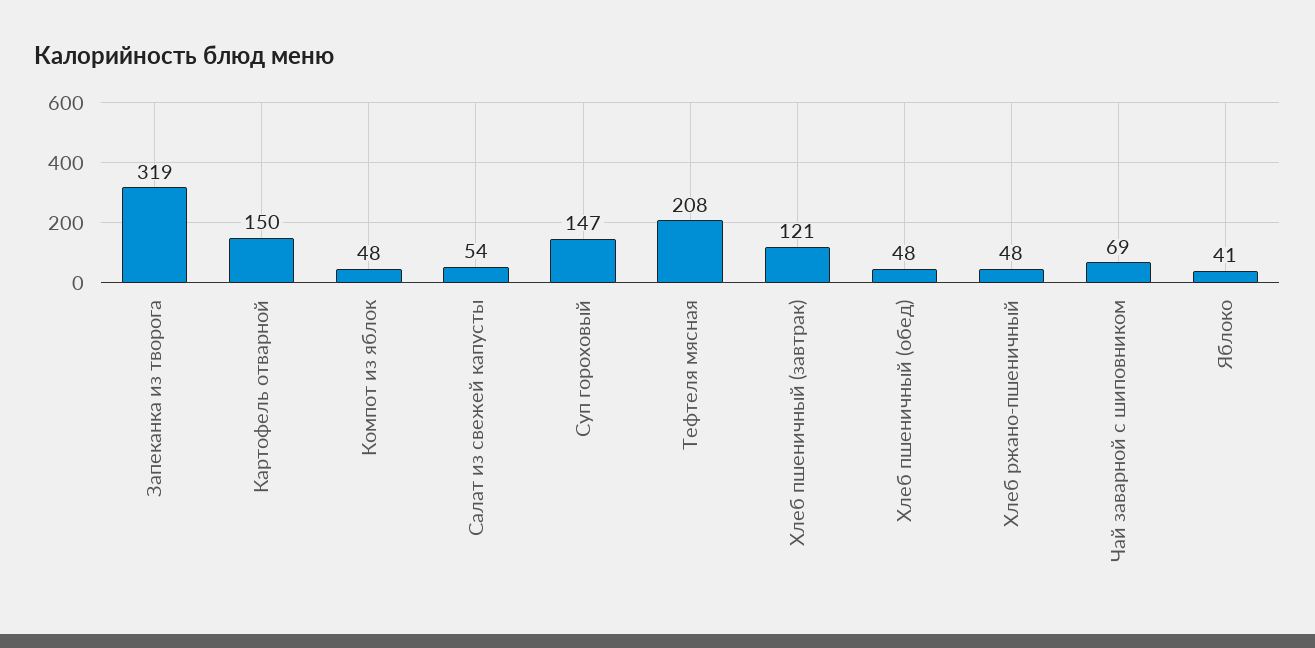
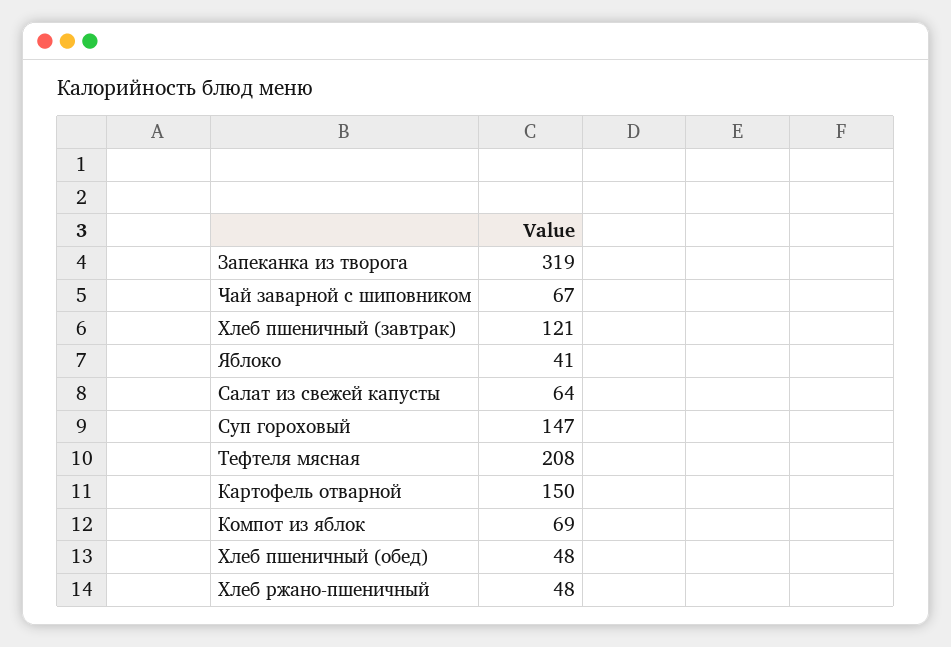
  {
    "Запеканка из творога": 319,
    "Картофель отварной": 150,
-   "Компот из яблок": 48,
+   "Компот из яблок": 69,
-   "Салат из свежей капусты": 54,
+   "Салат из свежей капусты": 64,
    "Суп гороховый": 147,
    "Тефтеля мясная": 208,
    "Хлеб пшеничный (завтрак)": 121,
    "Хлеб пшеничный (обед)": 48,
    "Хлеб ржано-пшеничный": 48,
-   "Чай заварной с шиповником": 69,
+   "Чай заварной с шиповником": 67,
    "Яблоко": 41
  }

